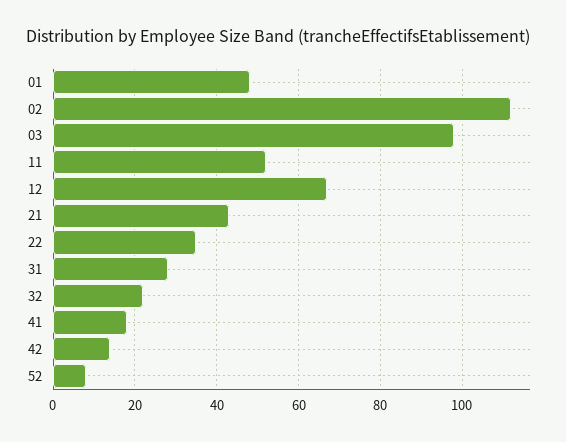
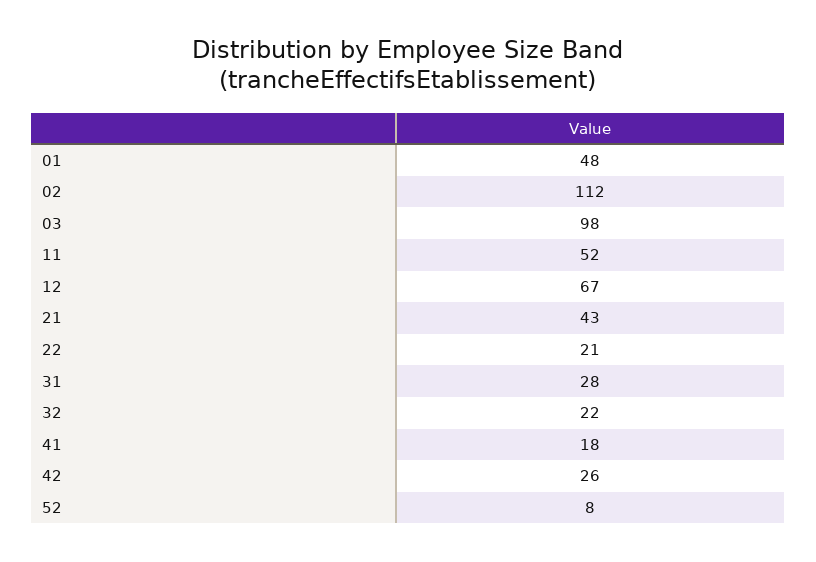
  {
    "01": 48,
    "02": 112,
    "03": 98,
    "11": 52,
    "12": 67,
    "21": 43,
-   "22": 35,
+   "22": 21,
    "31": 28,
    "32": 22,
    "41": 18,
-   "42": 15,
+   "42": 26,
    "52": 8
  }

